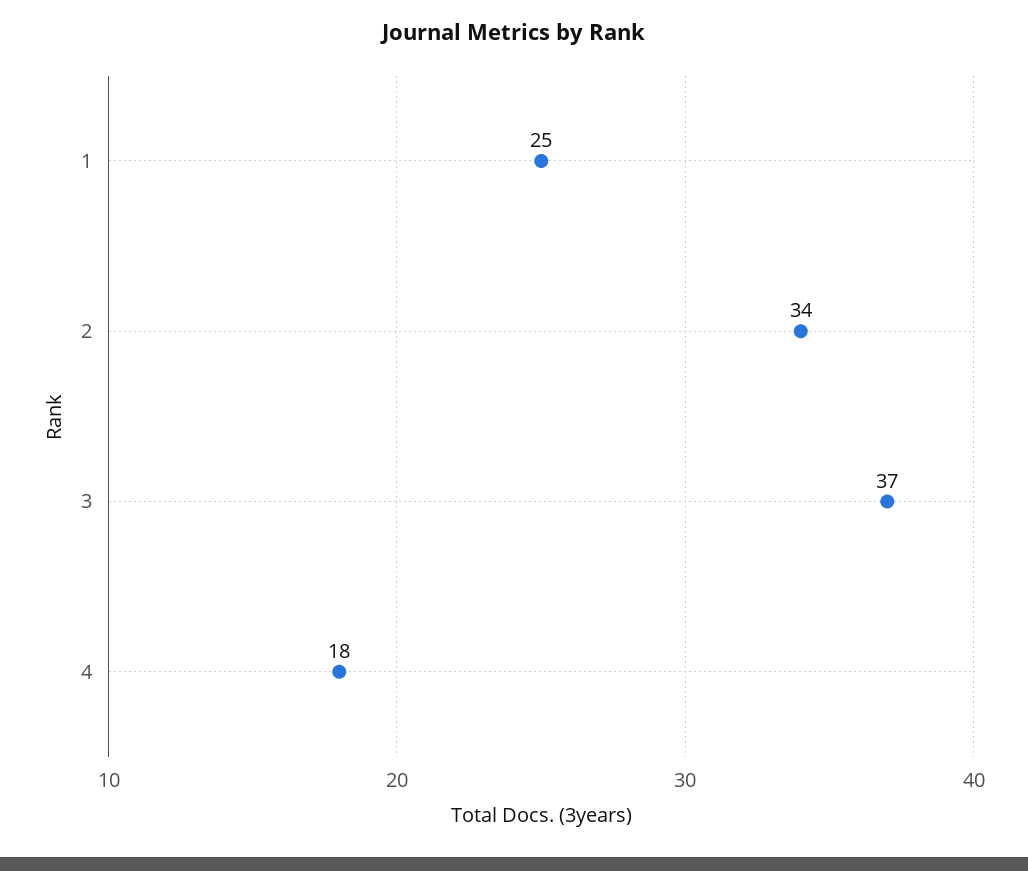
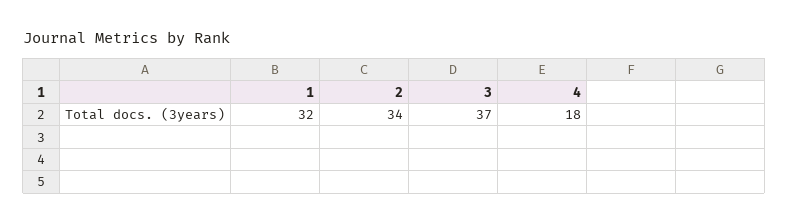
  {
-   "1": 25,
+   "1": 32,
    "2": 34,
    "3": 37,
    "4": 18
  }

